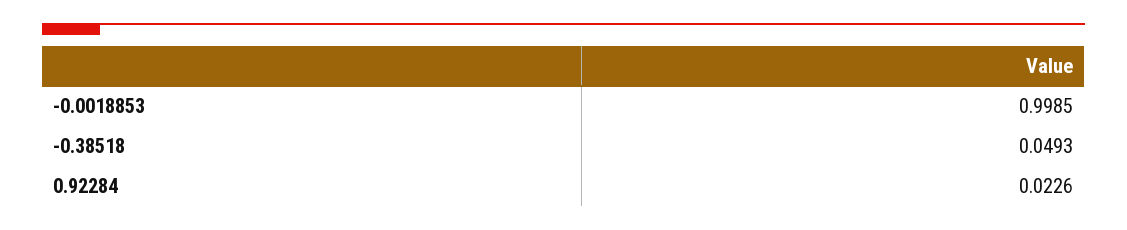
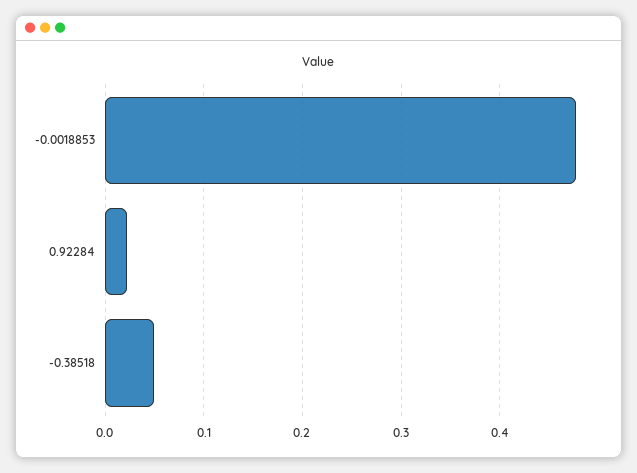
  {
-   "-0.0018853": 0.9985,
+   "-0.0018853": 0.48,
    "-0.38518": 0.0493,
    "0.92284": 0.0226
  }

